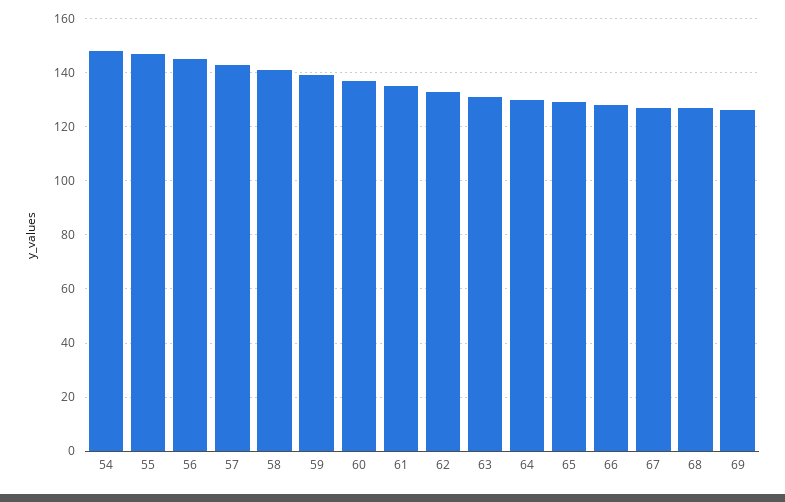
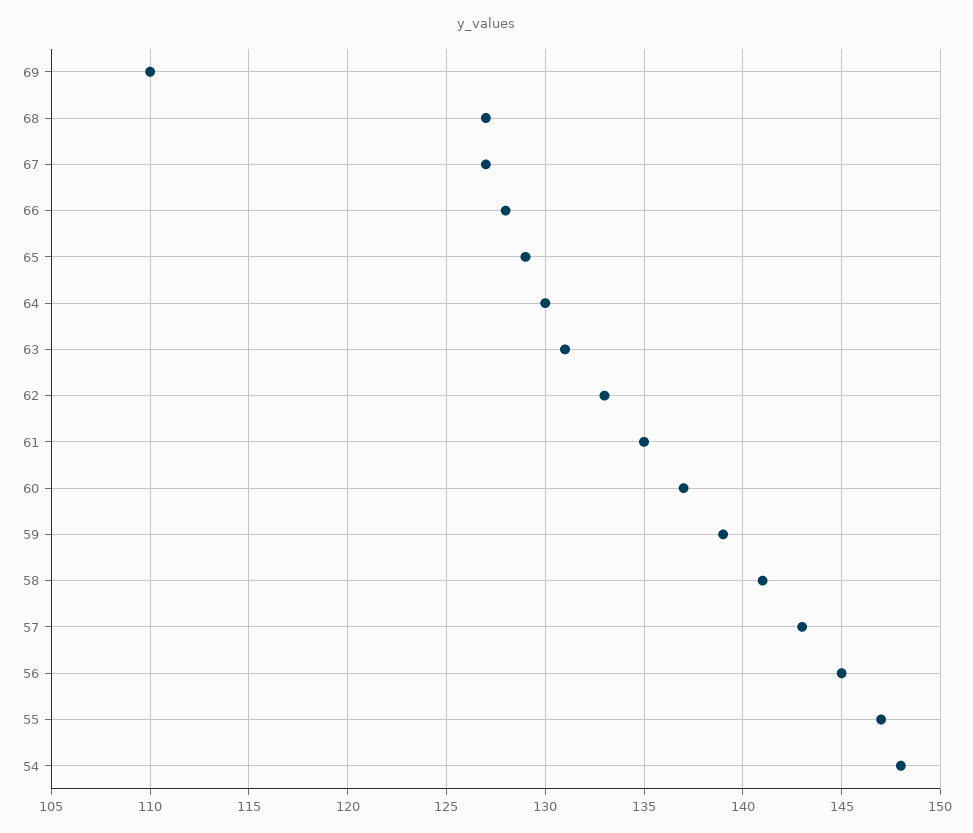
  {
    "54": 148,
    "55": 147,
    "56": 145,
    "57": 143,
    "58": 141,
    "59": 139,
    "60": 137,
    "61": 135,
    "62": 133,
    "63": 131,
    "64": 130,
    "65": 129,
    "66": 128,
    "67": 127,
    "68": 127,
-   "69": 125
+   "69": 110
  }

